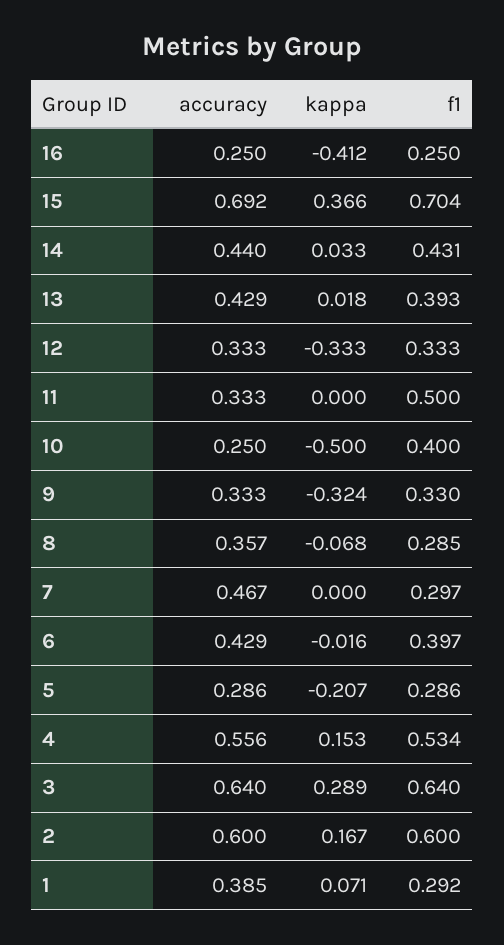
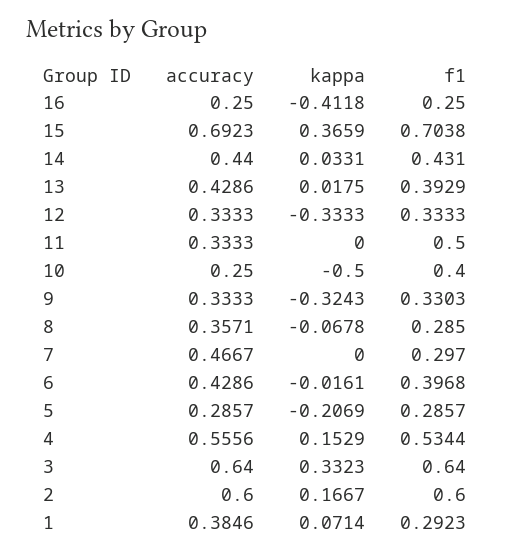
  {
    "accuracy": {
      "16": 0.25,
      "15": 0.6923,
      "14": 0.44,
      "13": 0.4286,
      "12": 0.3333,
      "11": 0.3333,
      "10": 0.25,
      "9": 0.3333,
      "8": 0.3571,
      "7": 0.4667,
      "6": 0.4286,
      "5": 0.2857,
      "4": 0.5556,
      "3": 0.64,
      "2": 0.6,
      "1": 0.3846
    },
    "kappa": {
      "16": -0.4118,
      "15": 0.3659,
      "14": 0.0331,
      "13": 0.0175,
      "12": -0.3333,
      "11": 0,
      "10": -0.5,
      "9": -0.3243,
      "8": -0.0678,
      "7": 0,
      "6": -0.0161,
      "5": -0.2069,
      "4": 0.1529,
-     "3": 0.289,
+     "3": 0.3323,
      "2": 0.1667,
      "1": 0.0714
    },
    "f1": {
      "16": 0.25,
      "15": 0.7038,
      "14": 0.431,
      "13": 0.3929,
      "12": 0.3333,
      "11": 0.5,
      "10": 0.4,
      "9": 0.3303,
      "8": 0.285,
      "7": 0.297,
      "6": 0.3968,
      "5": 0.2857,
      "4": 0.5344,
      "3": 0.64,
      "2": 0.6,
      "1": 0.2923
    }
  }

